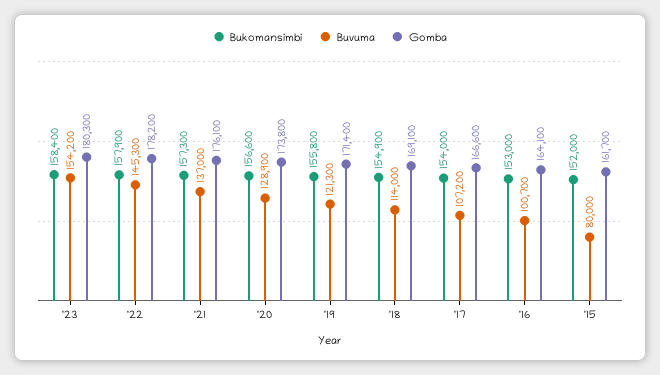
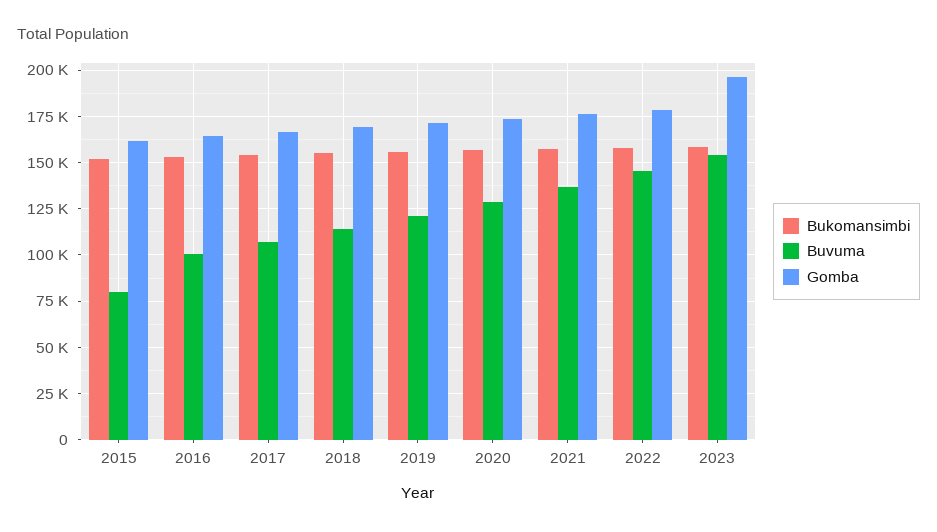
  {
    "Bukomansimbi": {
      "'23": 158400,
      "'22": 157900,
      "'21": 157300,
      "'20": 156600,
      "'19": 155800,
      "'18": 154900,
      "'17": 154000,
      "'16": 153000,
      "'15": 152000
    },
    "Buvuma": {
      "'23": 154200,
      "'22": 145300,
      "'21": 137000,
      "'20": 128900,
      "'19": 121300,
      "'18": 114000,
      "'17": 107200,
      "'16": 100700,
      "'15": 80000
    },
    "Gomba": {
-     "'23": 180300,
+     "'23": 195000,
      "'22": 178200,
      "'21": 176100,
      "'20": 173800,
      "'19": 171400,
      "'18": 169100,
      "'17": 166600,
      "'16": 164100,
      "'15": 161700
    }
  }

